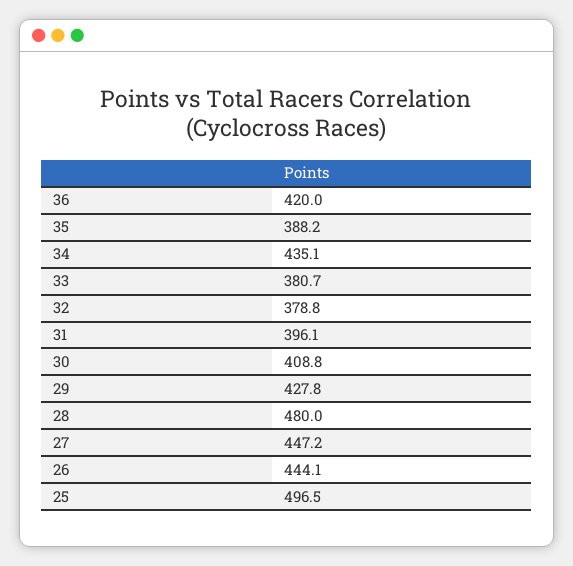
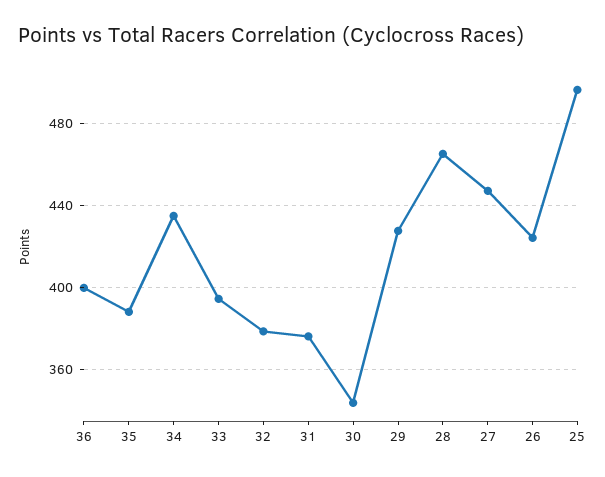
  {
-   "36": 420,
+   "36": 400,
    "35": 388.2,
    "34": 435.1,
-   "33": 380.7,
+   "33": 395,
    "32": 378.8,
-   "31": 396.1,
+   "31": 375,
-   "30": 408.8,
+   "30": 345,
    "29": 427.8,
-   "28": 480,
+   "28": 465,
    "27": 447.2,
-   "26": 444.1,
+   "26": 425,
    "25": 496.5
  }

